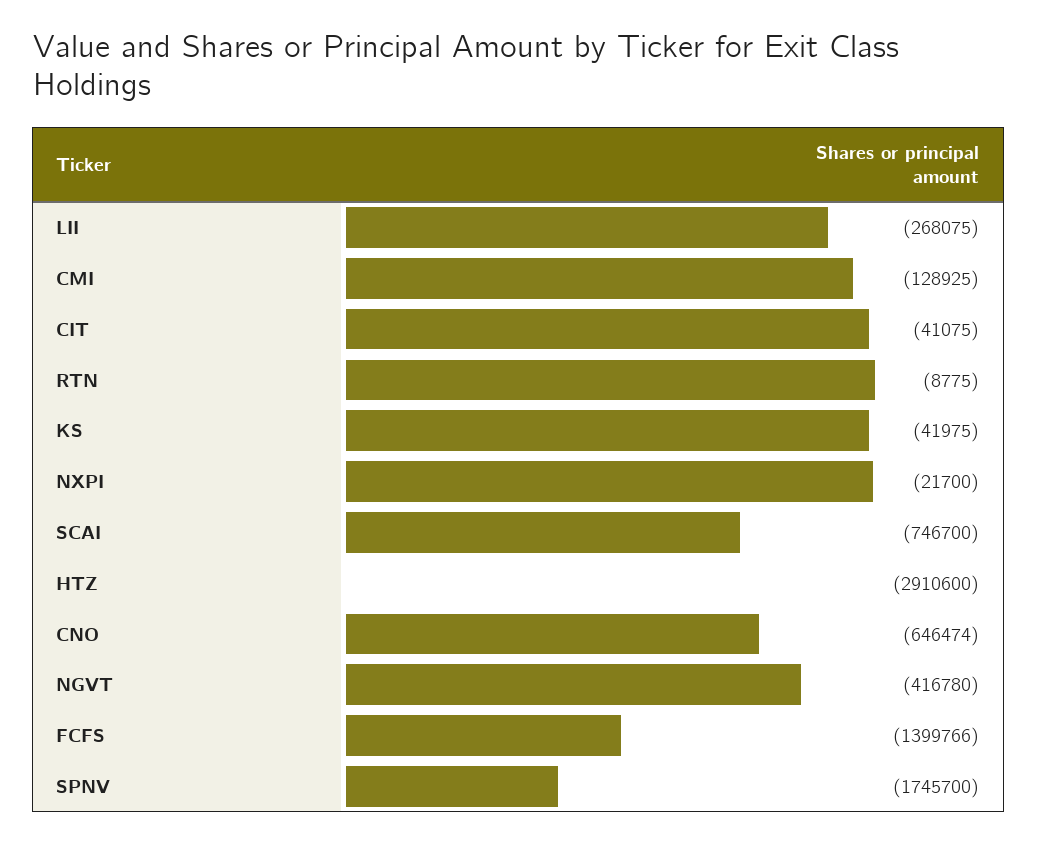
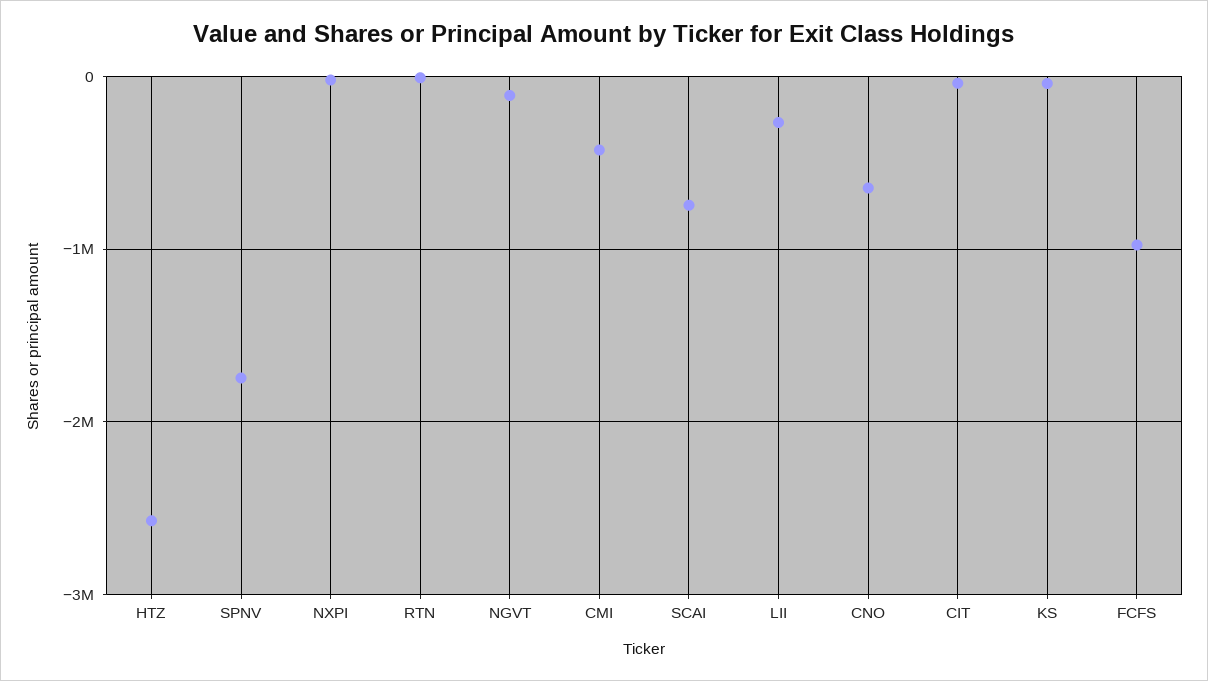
  {
    "LII": -268075,
-   "CMI": -128925,
+   "CMI": -400000,
    "CIT": -41075,
    "RTN": -8775,
    "KS": -41975,
    "NXPI": -21700,
    "SCAI": -746700,
-   "HTZ": -2910600,
+   "HTZ": -2600000,
    "CNO": -646474,
-   "NGVT": -416780,
+   "NGVT": -100000,
-   "FCFS": -1399766,
+   "FCFS": -1000000,
    "SPNV": -1745700
  }

